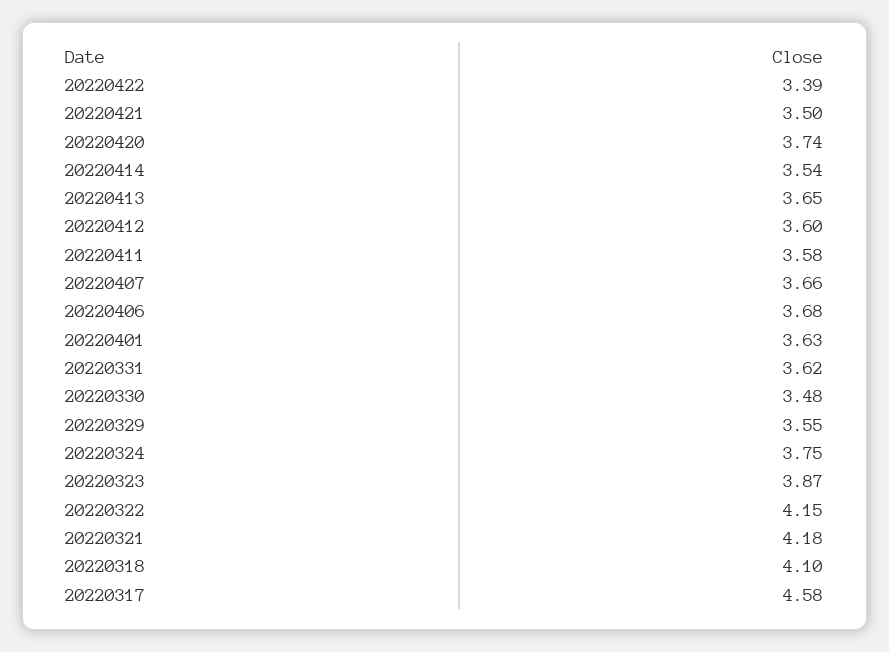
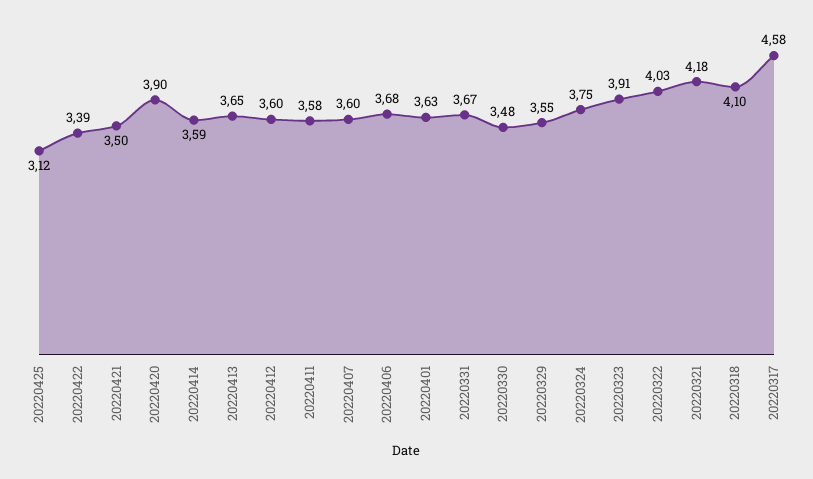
  {
    "20220422": 3.39,
    "20220421": 3.5,
-   "20220420": 3.74,
+   "20220420": 3.9,
-   "20220414": 3.54,
+   "20220414": 3.59,
    "20220413": 3.65,
    "20220412": 3.6,
    "20220411": 3.58,
-   "20220407": 3.66,
+   "20220407": 3.6,
    "20220406": 3.68,
    "20220401": 3.63,
-   "20220331": 3.62,
+   "20220331": 3.67,
    "20220330": 3.48,
    "20220329": 3.55,
    "20220324": 3.75,
-   "20220323": 3.87,
+   "20220323": 3.91,
-   "20220322": 4.15,
+   "20220322": 4.03,
    "20220321": 4.18,
    "20220318": 4.1,
-   "20220317": 4.58
+   "20220317": 4.58,
+   "20220425": 3.12
  }

